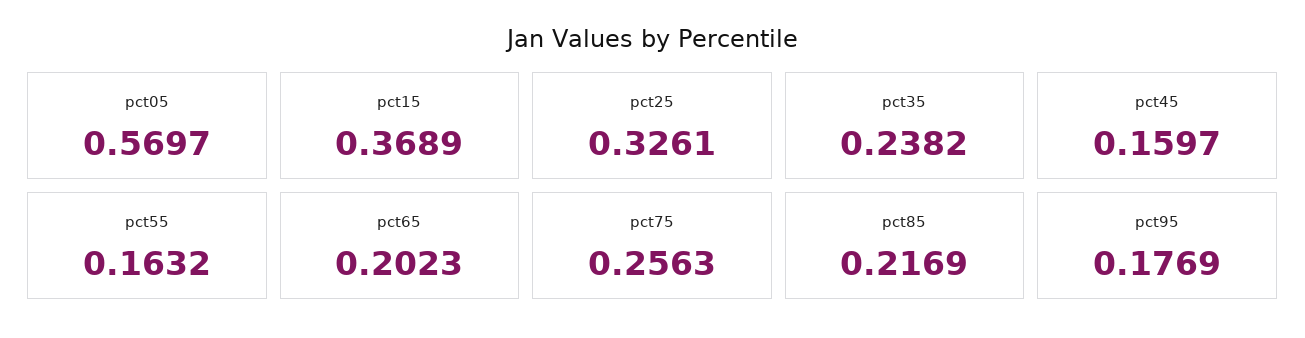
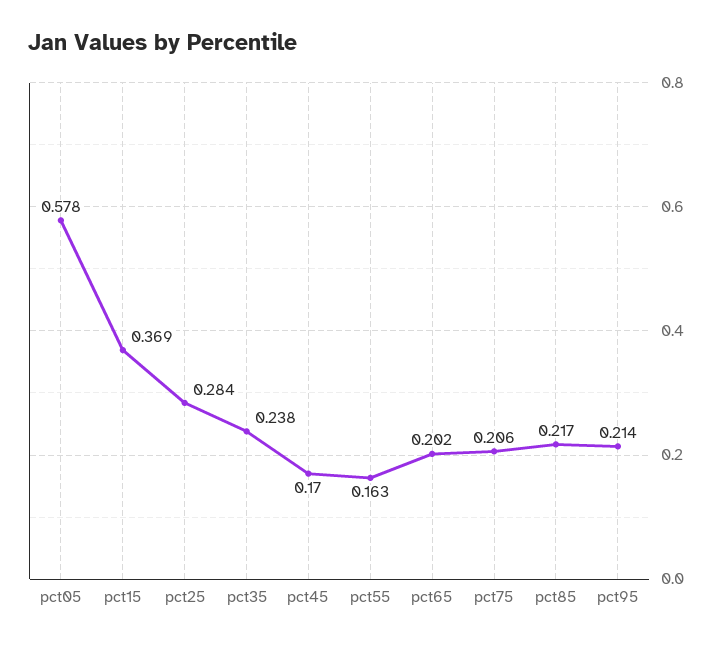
  {
-   "pct05": 0.5697,
+   "pct05": 0.578,
    "pct15": 0.3689,
-   "pct25": 0.3261,
+   "pct25": 0.284,
    "pct35": 0.2382,
-   "pct45": 0.1597,
+   "pct45": 0.17,
    "pct55": 0.1632,
    "pct65": 0.2023,
-   "pct75": 0.2563,
+   "pct75": 0.206,
    "pct85": 0.2169,
-   "pct95": 0.1769
+   "pct95": 0.214
  }

